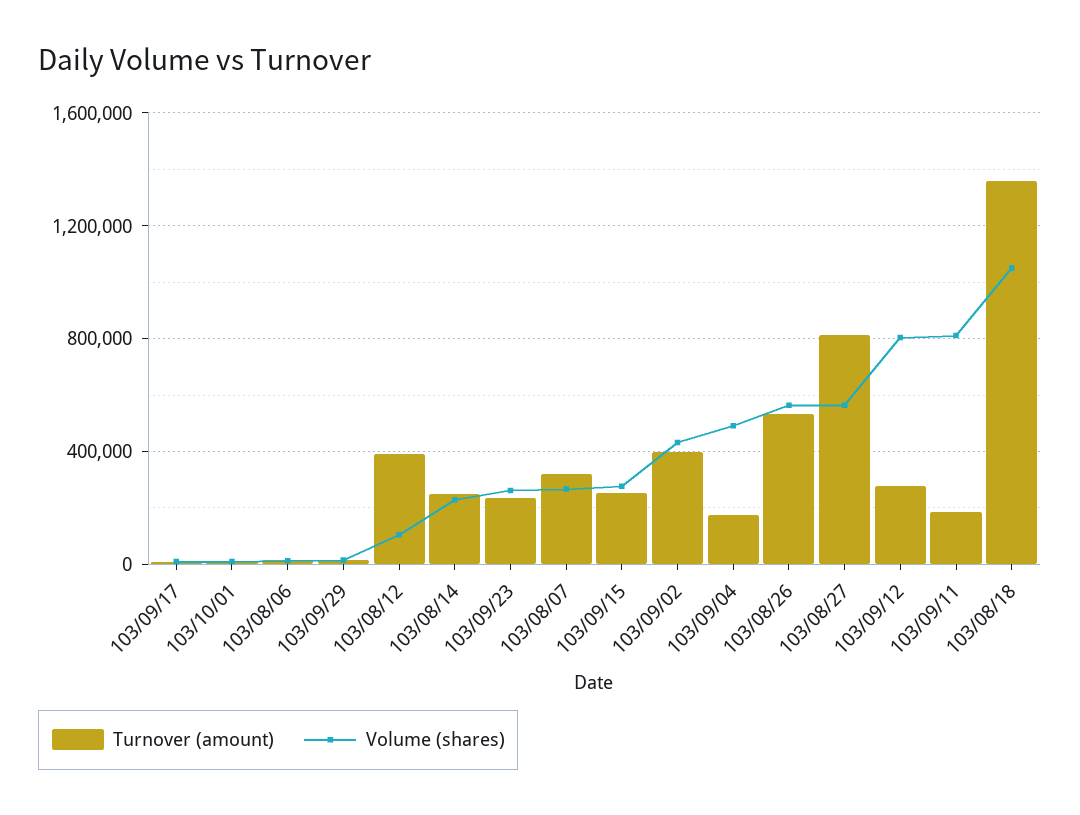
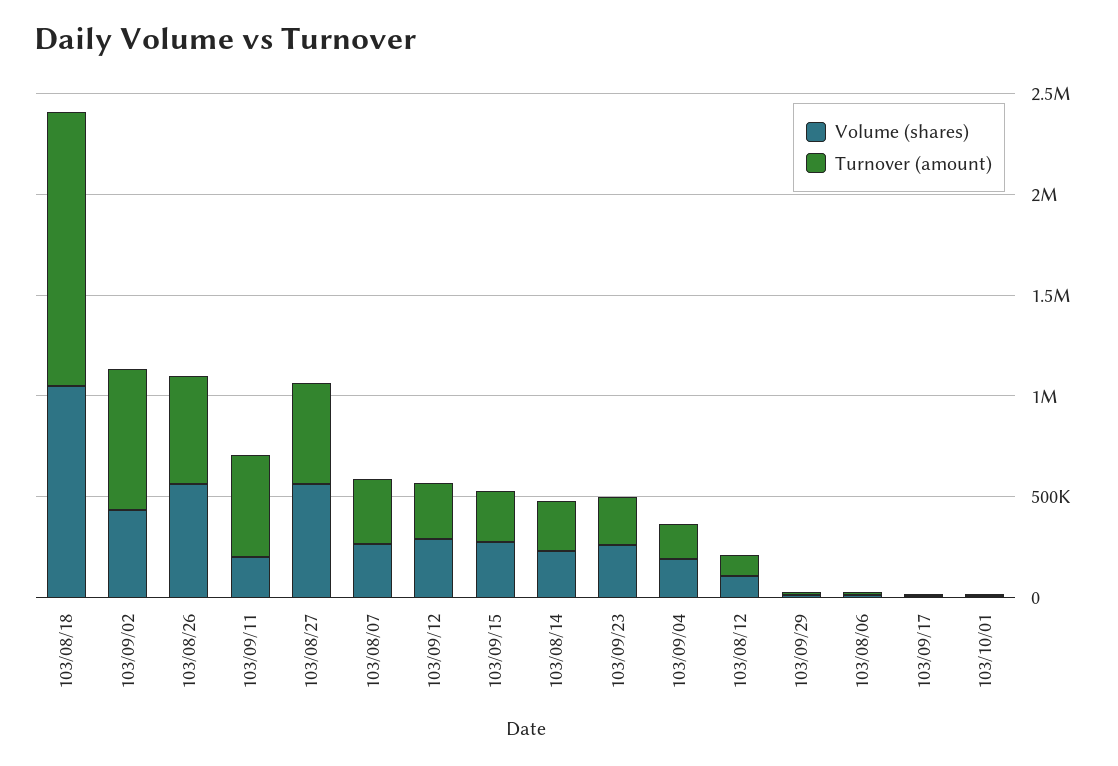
  {
    "Turnover (amount)": {
      "103/09/17": 0,
      "103/10/01": 0,
      "103/08/06": 0,
      "103/09/29": 0,
-     "103/08/12": 400000,
+     "103/08/12": 100000,
      "103/08/14": 250000,
      "103/09/23": 250000,
      "103/08/07": 300000,
      "103/09/15": 250000,
-     "103/09/02": 400000,
+     "103/09/02": 700000,
      "103/09/04": 150000,
      "103/08/26": 550000,
-     "103/08/27": 800000,
+     "103/08/27": 500000,
      "103/09/12": 300000,
-     "103/09/11": 200000,
+     "103/09/11": 500000,
      "103/08/18": 1350000
    },
    "Volume (shares)": {
      "103/09/17": 0,
      "103/10/01": 0,
      "103/08/06": 0,
      "103/09/29": 0,
      "103/08/12": 100000,
      "103/08/14": 250000,
      "103/09/23": 250000,
      "103/08/07": 250000,
      "103/09/15": 300000,
      "103/09/02": 450000,
-     "103/09/04": 500000,
+     "103/09/04": 200000,
      "103/08/26": 550000,
      "103/08/27": 550000,
-     "103/09/12": 800000,
+     "103/09/12": 300000,
-     "103/09/11": 800000,
+     "103/09/11": 200000,
      "103/08/18": 1050000
    }
  }

